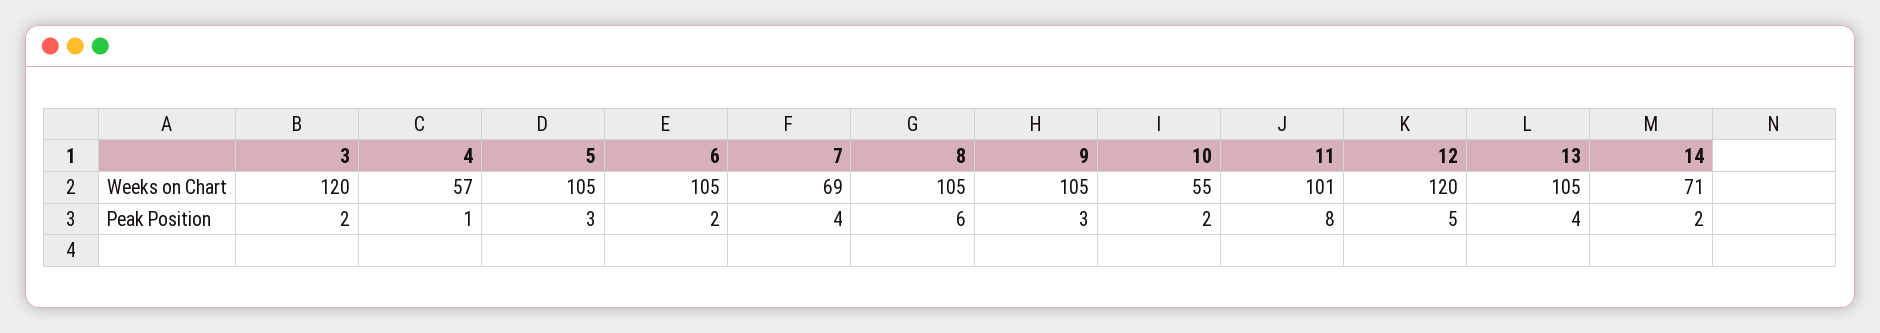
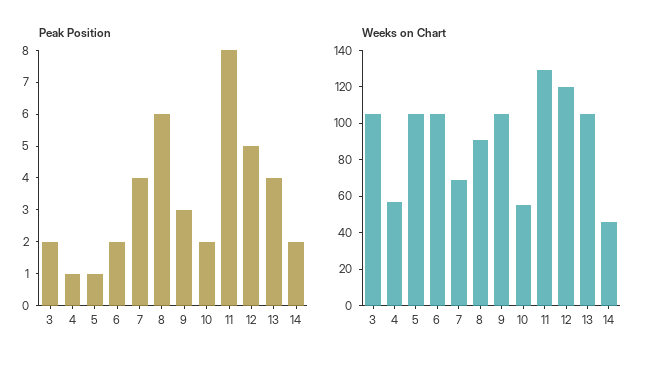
  {
    "Weeks on Chart": {
-     "3": 120,
+     "3": 105,
      "4": 57,
      "5": 105,
      "6": 105,
      "7": 69,
-     "8": 105,
+     "8": 90,
      "9": 105,
      "10": 55,
-     "11": 101,
+     "11": 130,
      "12": 120,
      "13": 105,
-     "14": 71
+     "14": 45
    },
    "Peak Position": {
      "3": 2,
      "4": 1,
-     "5": 3,
+     "5": 1,
      "6": 2,
      "7": 4,
      "8": 6,
      "9": 3,
      "10": 2,
      "11": 8,
      "12": 5,
      "13": 4,
      "14": 2
    }
  }

